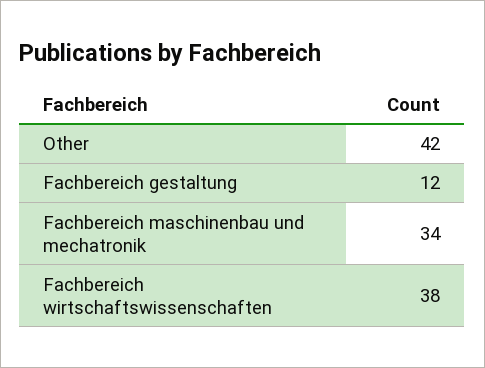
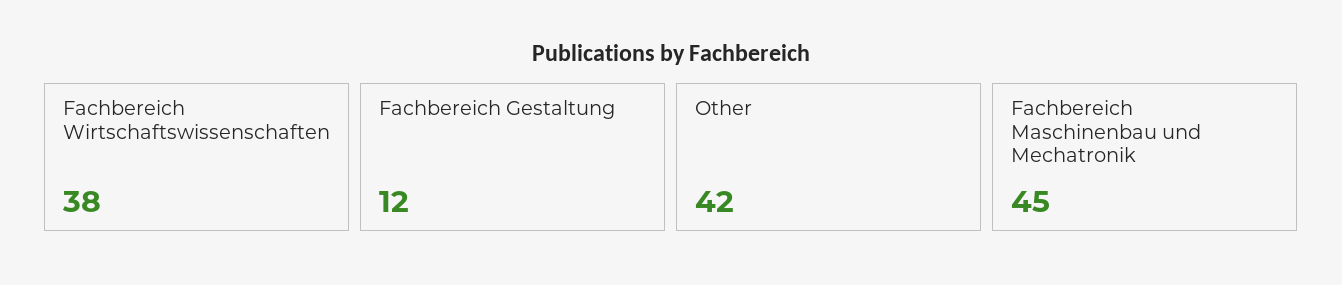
  {
    "Other": 42,
    "Fachbereich gestaltung": 12,
-   "Fachbereich maschinenbau und mechatronik": 34,
+   "Fachbereich maschinenbau und mechatronik": 45,
    "Fachbereich wirtschaftswissenschaften": 38
  }

